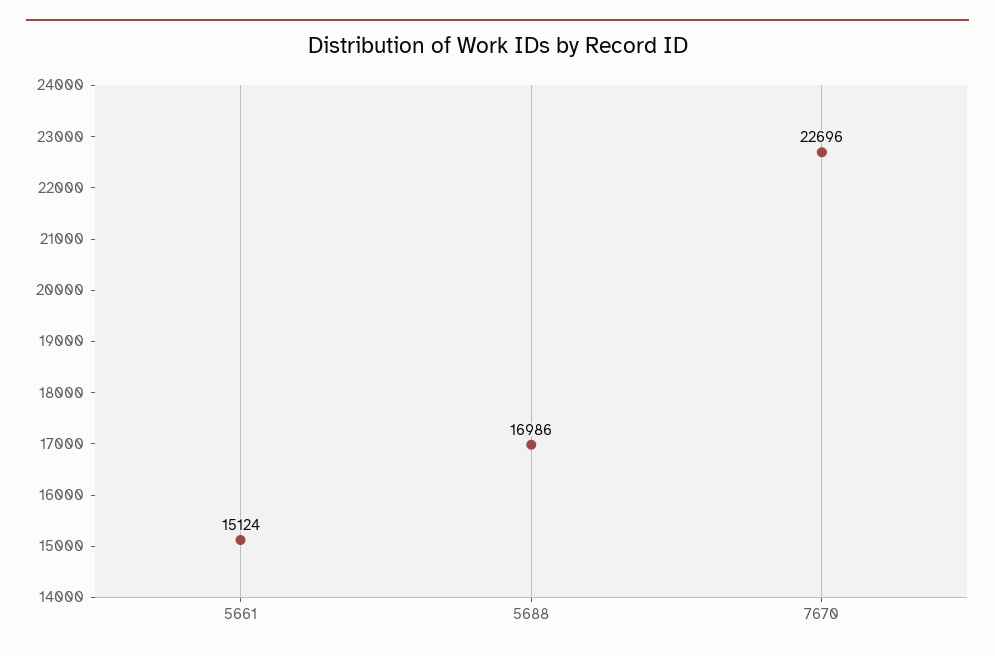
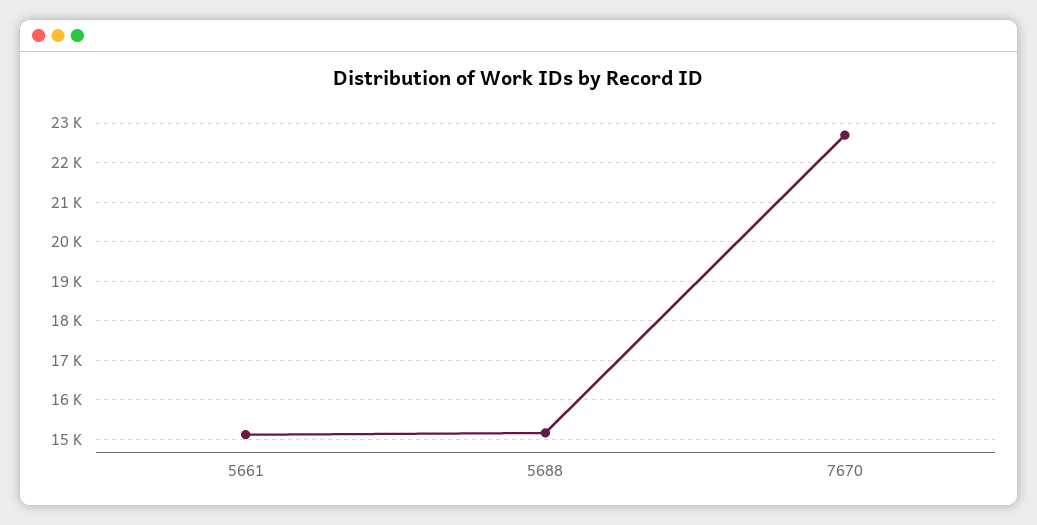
  {
    "5661": 15124,
-   "5688": 16986,
+   "5688": 15200,
    "7670": 22696
  }

